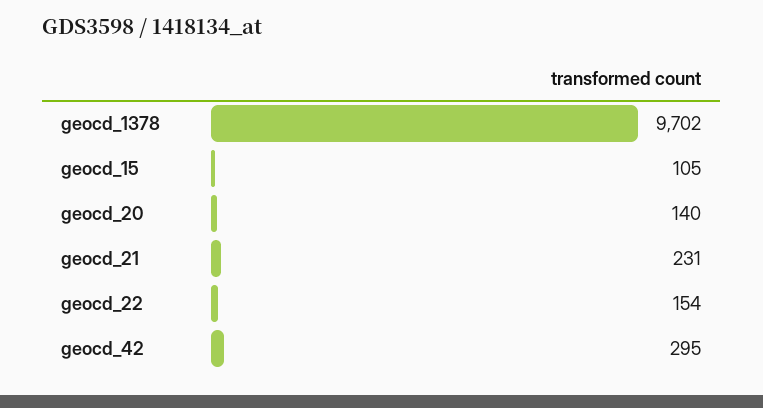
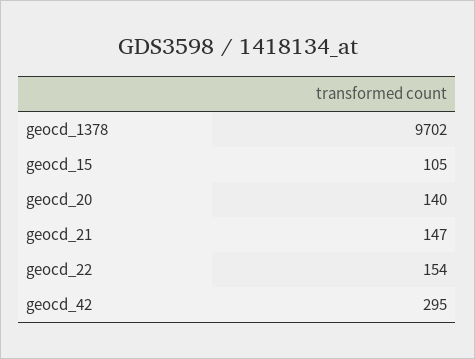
  {
    "geocd_1378": 9702,
    "geocd_15": 105,
    "geocd_20": 140,
-   "geocd_21": 231,
+   "geocd_21": 147,
    "geocd_22": 154,
    "geocd_42": 295
  }

